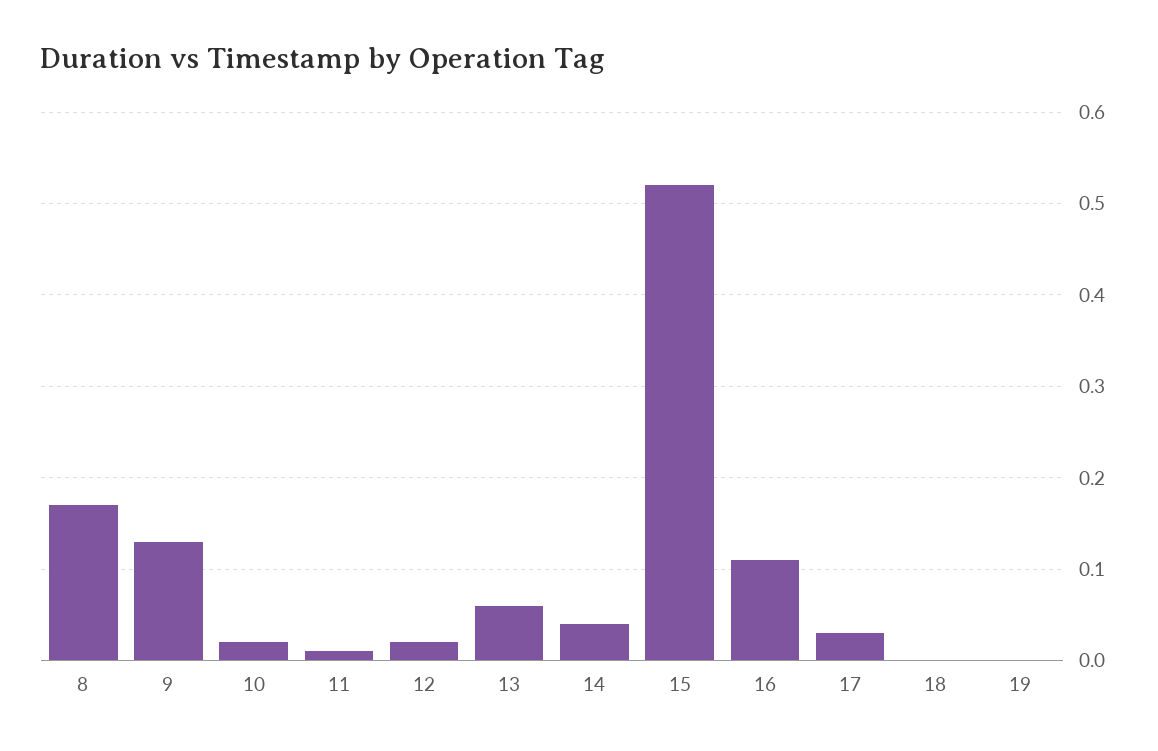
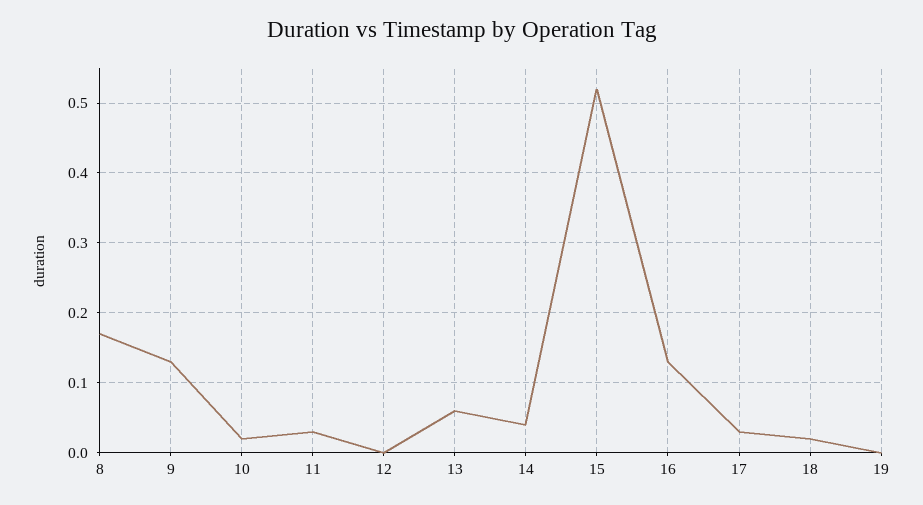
  {
    "8": 0.17,
    "9": 0.13,
    "10": 0.02,
-   "11": 0.01,
+   "11": 0.03,
-   "12": 0.02,
+   "12": 0,
    "13": 0.06,
    "14": 0.04,
    "15": 0.52,
-   "16": 0.11,
+   "16": 0.13,
    "17": 0.03,
-   "18": 0,
+   "18": 0.02,
    "19": 0
  }

